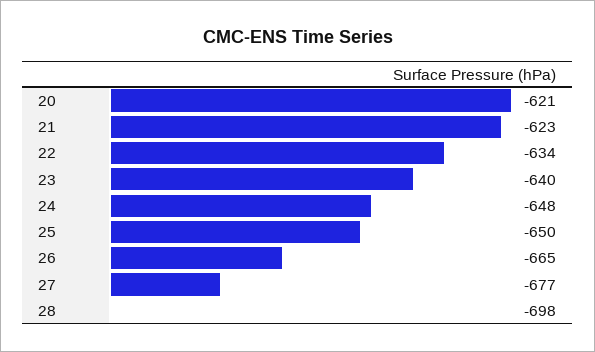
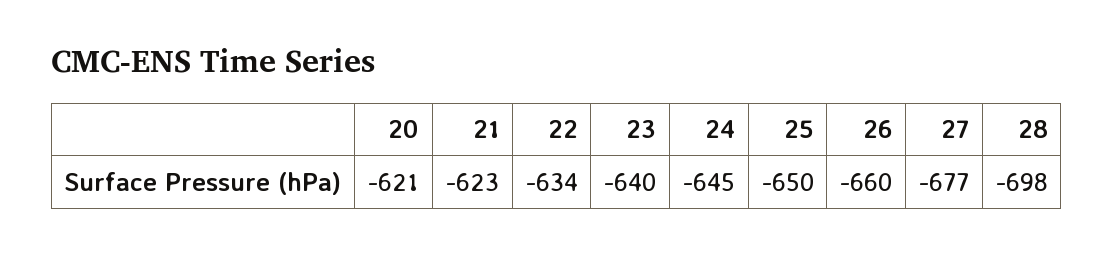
  {
    "20": -621,
    "21": -623,
    "22": -634,
    "23": -640,
-   "24": -648,
+   "24": -645,
    "25": -650,
-   "26": -665,
+   "26": -660,
    "27": -677,
    "28": -698
  }

